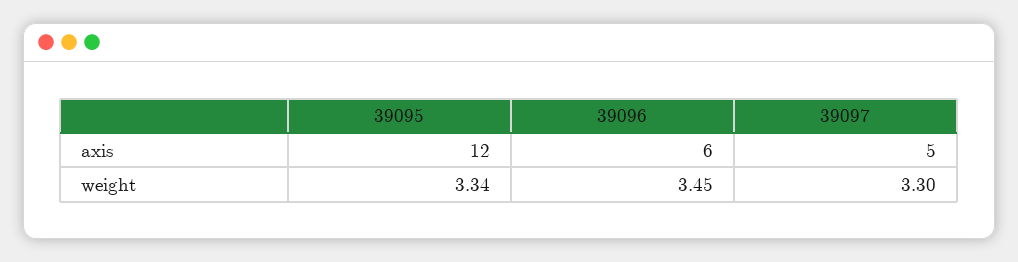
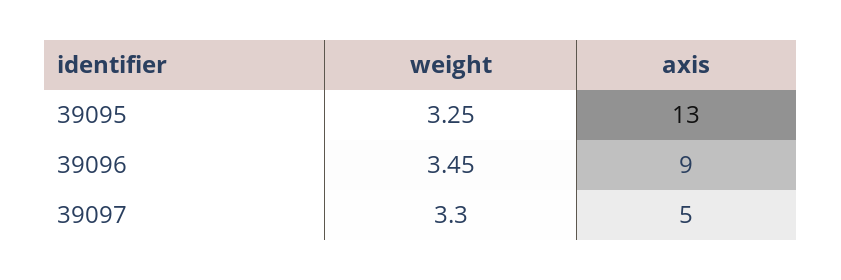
  {
    "39095": {
-     "axis": 12,
+     "axis": 13,
-     "weight": 3.34
+     "weight": 3.25
    },
    "39096": {
-     "axis": 6,
+     "axis": 9,
      "weight": 3.45
    },
    "39097": {
      "axis": 5,
      "weight": 3.3
    }
  }

